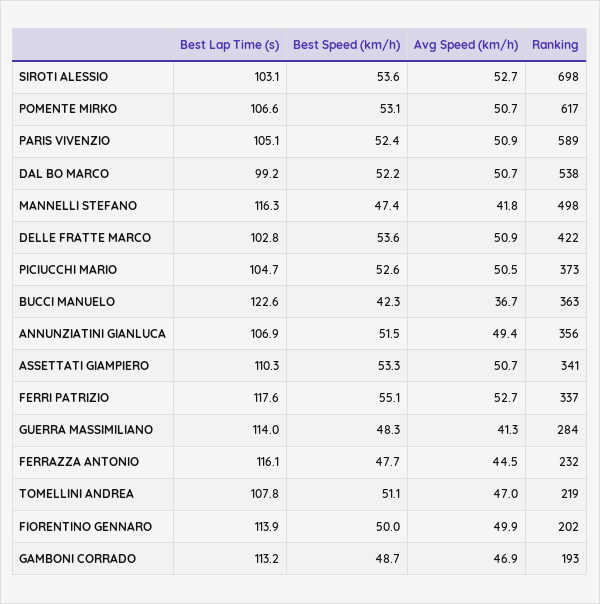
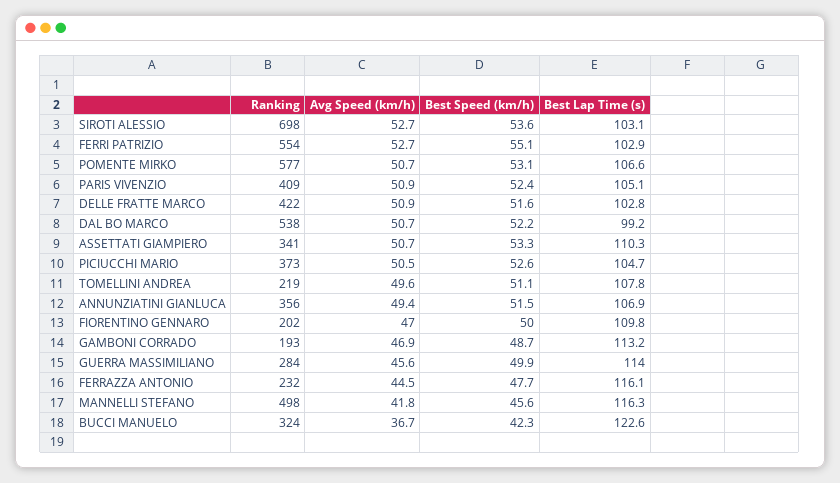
  {
    "Best Lap Time (s)": {
      "SIROTI ALESSIO": 103.1,
      "POMENTE MIRKO": 106.6,
      "PARIS VIVENZIO": 105.1,
      "DAL BO MARCO": 99.2,
      "MANNELLI STEFANO": 116.3,
      "DELLE FRATTE MARCO": 102.8,
      "PICIUCCHI MARIO": 104.7,
      "BUCCI MANUELO": 122.6,
      "ANNUNZIATINI GIANLUCA": 106.9,
      "ASSETTATI GIAMPIERO": 110.3,
-     "FERRI PATRIZIO": 117.6,
+     "FERRI PATRIZIO": 102.9,
      "GUERRA MASSIMILIANO": 114,
      "FERRAZZA ANTONIO": 116.1,
      "TOMELLINI ANDREA": 107.8,
-     "FIORENTINO GENNARO": 113.9,
+     "FIORENTINO GENNARO": 109.8,
      "GAMBONI CORRADO": 113.2
    },
    "Best Speed (km/h)": {
      "SIROTI ALESSIO": 53.6,
      "POMENTE MIRKO": 53.1,
      "PARIS VIVENZIO": 52.4,
      "DAL BO MARCO": 52.2,
-     "MANNELLI STEFANO": 47.4,
+     "MANNELLI STEFANO": 45.6,
-     "DELLE FRATTE MARCO": 53.6,
+     "DELLE FRATTE MARCO": 51.6,
      "PICIUCCHI MARIO": 52.6,
      "BUCCI MANUELO": 42.3,
      "ANNUNZIATINI GIANLUCA": 51.5,
      "ASSETTATI GIAMPIERO": 53.3,
      "FERRI PATRIZIO": 55.1,
-     "GUERRA MASSIMILIANO": 48.3,
+     "GUERRA MASSIMILIANO": 49.9,
      "FERRAZZA ANTONIO": 47.7,
      "TOMELLINI ANDREA": 51.1,
      "FIORENTINO GENNARO": 50,
      "GAMBONI CORRADO": 48.7
    },
    "Avg Speed (km/h)": {
      "SIROTI ALESSIO": 52.7,
      "POMENTE MIRKO": 50.7,
      "PARIS VIVENZIO": 50.9,
      "DAL BO MARCO": 50.7,
      "MANNELLI STEFANO": 41.8,
      "DELLE FRATTE MARCO": 50.9,
      "PICIUCCHI MARIO": 50.5,
      "BUCCI MANUELO": 36.7,
      "ANNUNZIATINI GIANLUCA": 49.4,
      "ASSETTATI GIAMPIERO": 50.7,
      "FERRI PATRIZIO": 52.7,
-     "GUERRA MASSIMILIANO": 41.3,
+     "GUERRA MASSIMILIANO": 45.6,
      "FERRAZZA ANTONIO": 44.5,
-     "TOMELLINI ANDREA": 47,
+     "TOMELLINI ANDREA": 49.6,
-     "FIORENTINO GENNARO": 49.9,
+     "FIORENTINO GENNARO": 47,
      "GAMBONI CORRADO": 46.9
    },
    "Ranking": {
      "SIROTI ALESSIO": 698,
-     "POMENTE MIRKO": 617,
+     "POMENTE MIRKO": 577,
-     "PARIS VIVENZIO": 589,
+     "PARIS VIVENZIO": 409,
      "DAL BO MARCO": 538,
      "MANNELLI STEFANO": 498,
      "DELLE FRATTE MARCO": 422,
      "PICIUCCHI MARIO": 373,
-     "BUCCI MANUELO": 363,
+     "BUCCI MANUELO": 324,
      "ANNUNZIATINI GIANLUCA": 356,
      "ASSETTATI GIAMPIERO": 341,
-     "FERRI PATRIZIO": 337,
+     "FERRI PATRIZIO": 554,
      "GUERRA MASSIMILIANO": 284,
      "FERRAZZA ANTONIO": 232,
      "TOMELLINI ANDREA": 219,
      "FIORENTINO GENNARO": 202,
      "GAMBONI CORRADO": 193
    }
  }

